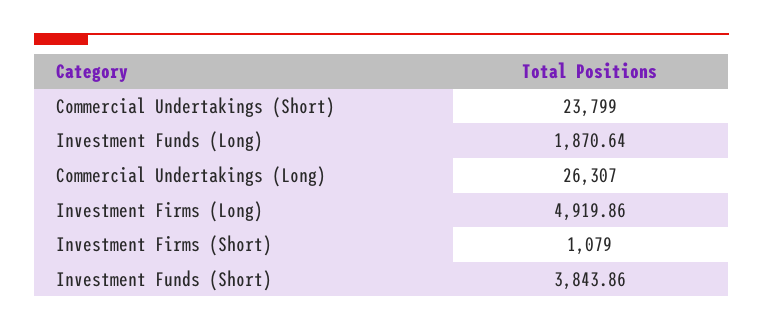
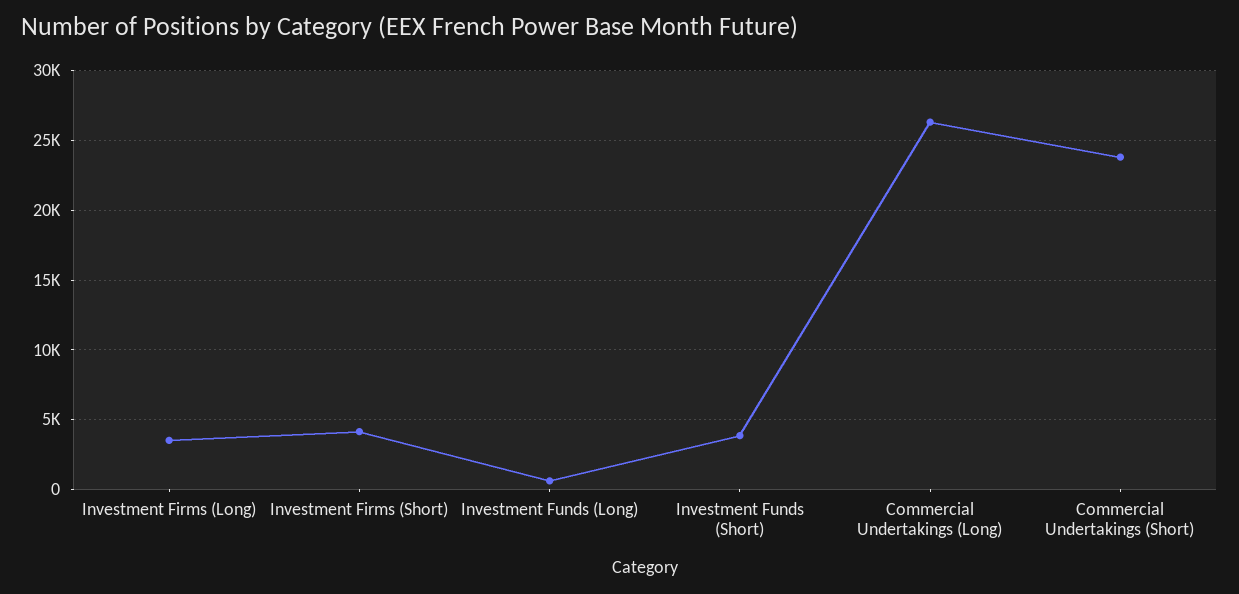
  {
    "Commercial Undertakings (Short)": 23799,
-   "Investment Funds (Long)": 1870.64,
+   "Investment Funds (Long)": 500,
    "Commercial Undertakings (Long)": 26307,
-   "Investment Firms (Long)": 4919.86,
+   "Investment Firms (Long)": 3500,
-   "Investment Firms (Short)": 1079,
+   "Investment Firms (Short)": 4000,
    "Investment Funds (Short)": 3843.86
  }

